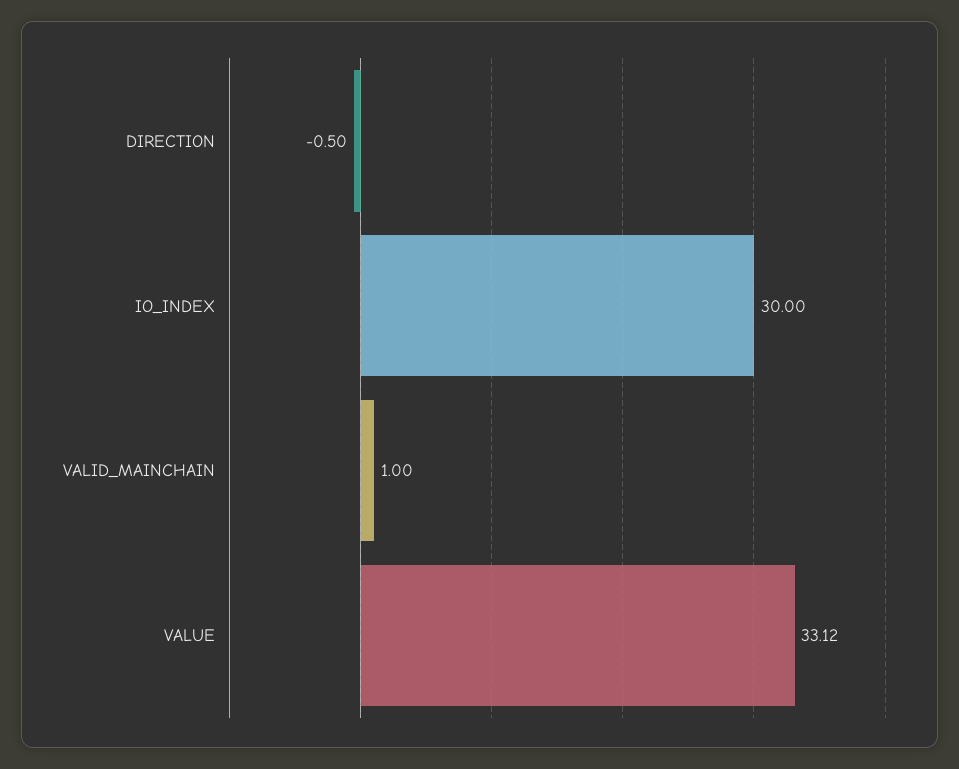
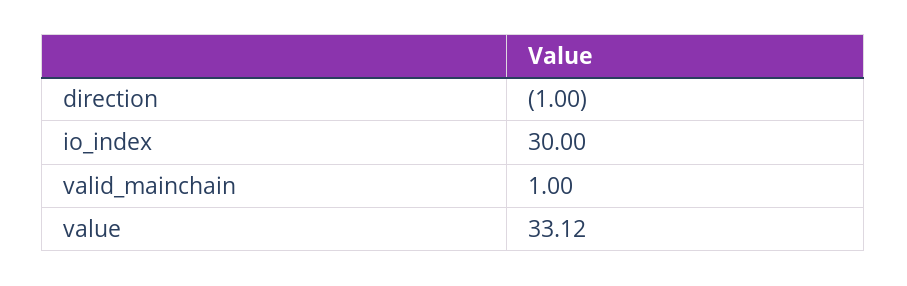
  {
-   "DIRECTION": -0.5,
+   "DIRECTION": -1,
    "IO_INDEX": 30,
    "VALID_MAINCHAIN": 1,
    "VALUE": 33.12
  }

